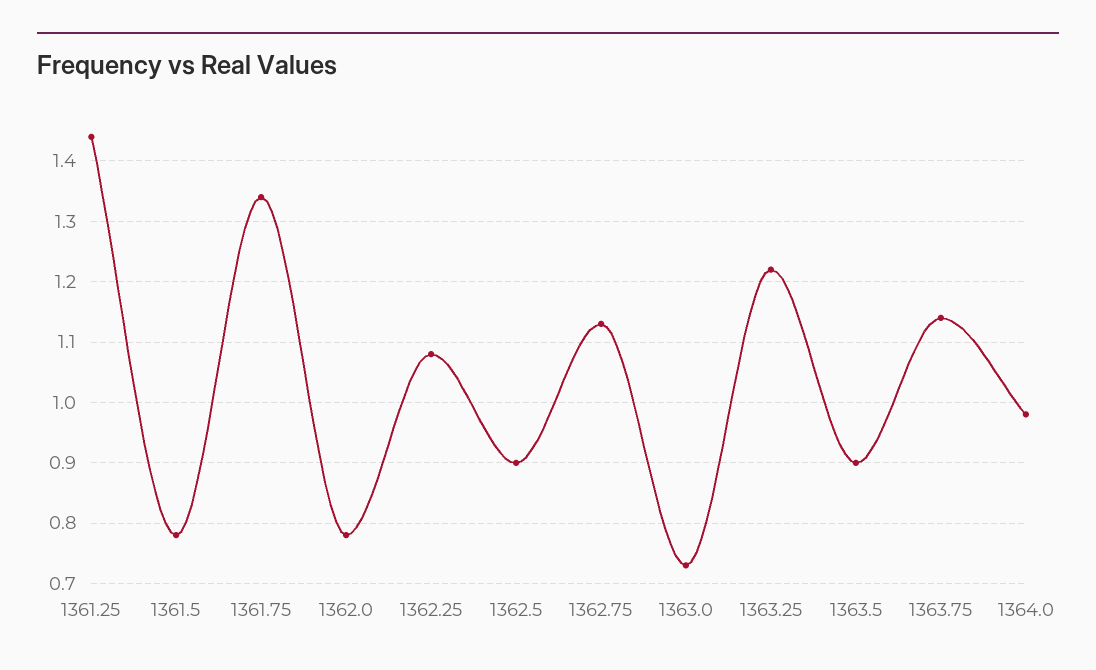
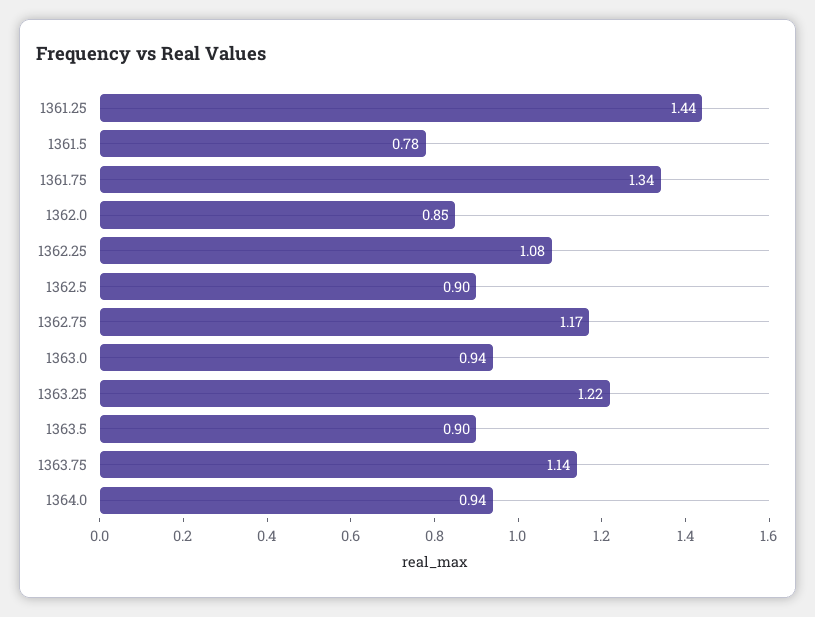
  {
    "1361.25": 1.44,
    "1361.5": 0.78,
    "1361.75": 1.34,
-   "1362.0": 0.78,
+   "1362.0": 0.85,
    "1362.25": 1.08,
    "1362.5": 0.9,
-   "1362.75": 1.13,
+   "1362.75": 1.17,
-   "1363.0": 0.73,
+   "1363.0": 0.94,
    "1363.25": 1.22,
    "1363.5": 0.9,
    "1363.75": 1.14,
-   "1364.0": 0.98
+   "1364.0": 0.94
  }

